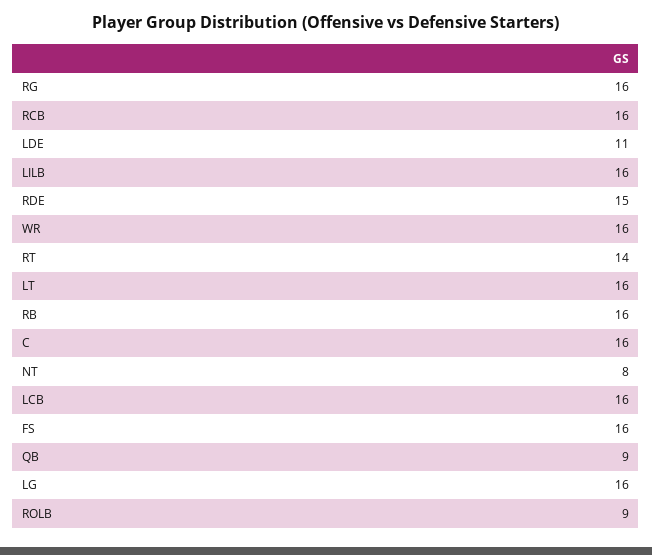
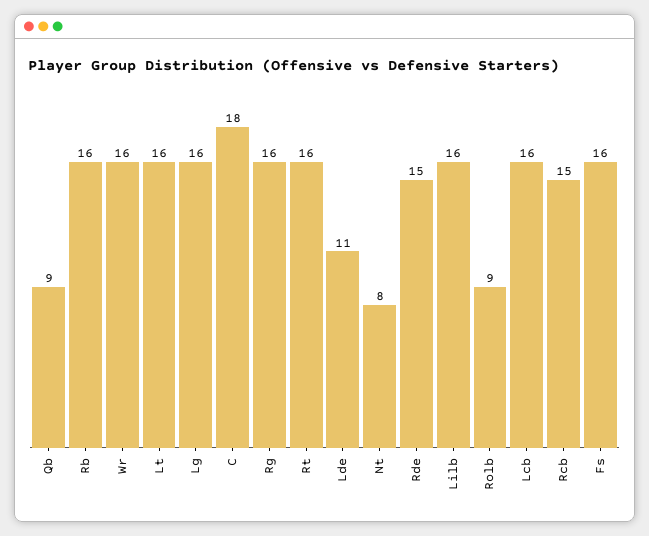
  {
    "RG": 16,
-   "RCB": 16,
+   "RCB": 15,
    "LDE": 11,
    "LILB": 16,
    "RDE": 15,
    "WR": 16,
-   "RT": 14,
+   "RT": 16,
    "LT": 16,
    "RB": 16,
-   "C": 16,
+   "C": 18,
    "NT": 8,
    "LCB": 16,
    "FS": 16,
    "QB": 9,
    "LG": 16,
    "ROLB": 9
  }

